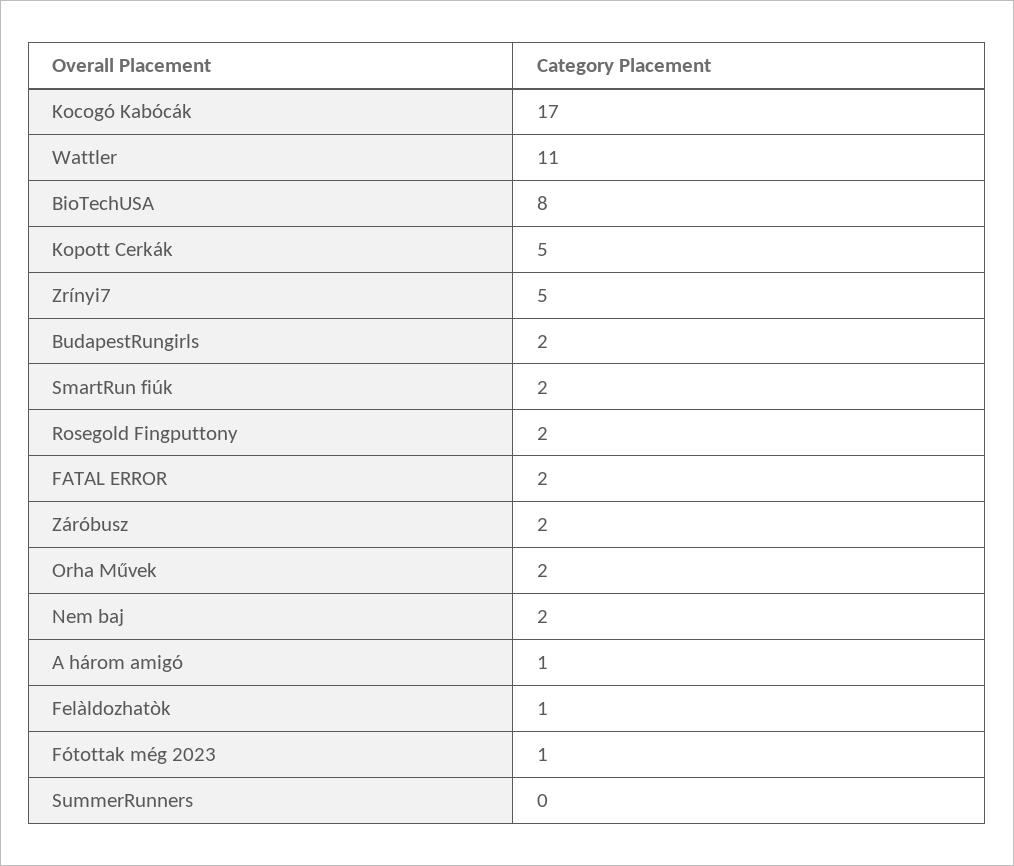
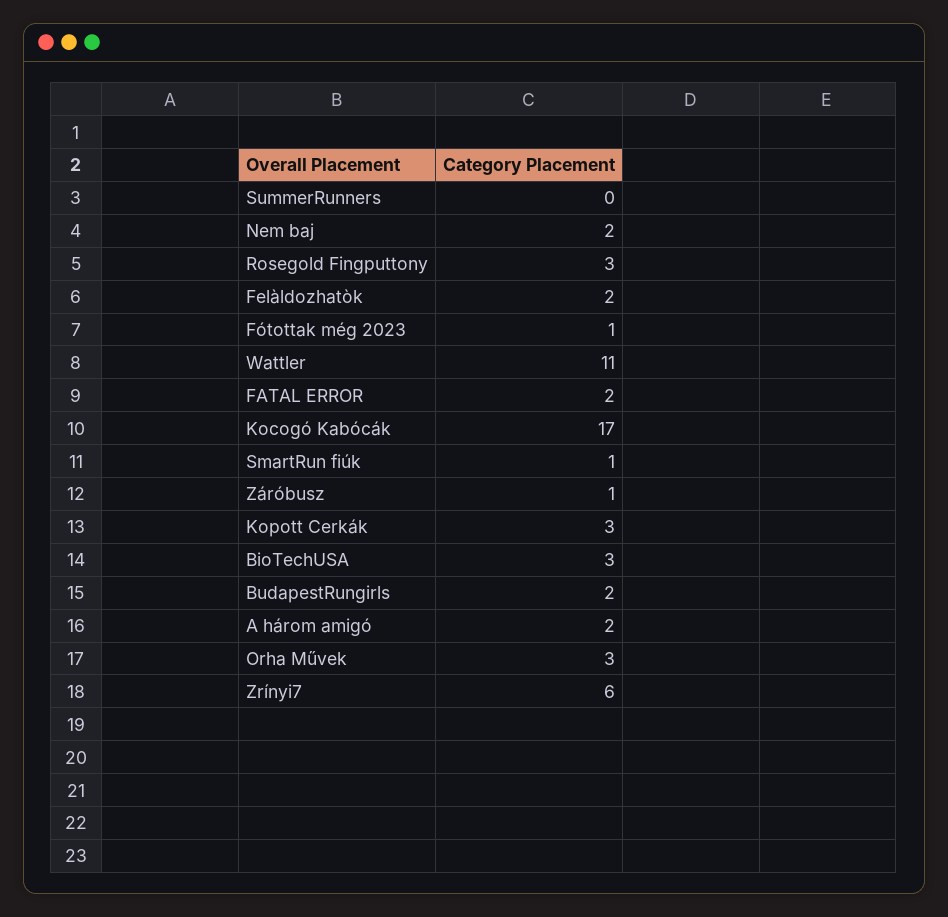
  {
    "Kocogó Kabócák": 17,
    "Wattler": 11,
-   "BioTechUSA": 8,
+   "BioTechUSA": 3,
-   "Kopott Cerkák": 5,
+   "Kopott Cerkák": 3,
-   "Zrínyi7": 5,
+   "Zrínyi7": 6,
    "BudapestRungirls": 2,
-   "SmartRun fiúk": 2,
+   "SmartRun fiúk": 1,
-   "Rosegold Fingputtony": 2,
+   "Rosegold Fingputtony": 3,
    "FATAL ERROR": 2,
-   "Záróbusz": 2,
+   "Záróbusz": 1,
-   "Orha Művek": 2,
+   "Orha Művek": 3,
    "Nem baj": 2,
-   "A három amigó": 1,
+   "A három amigó": 2,
-   "Felàldozhatòk": 1,
+   "Felàldozhatòk": 2,
    "Fótottak még 2023": 1,
    "SummerRunners": 0
  }

